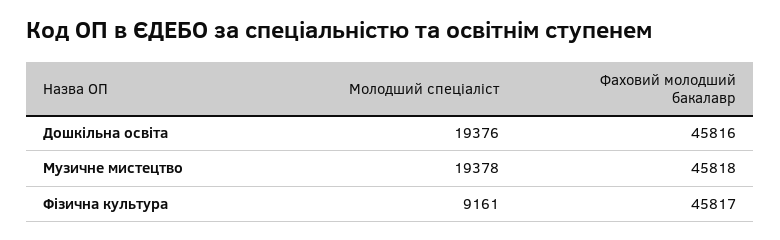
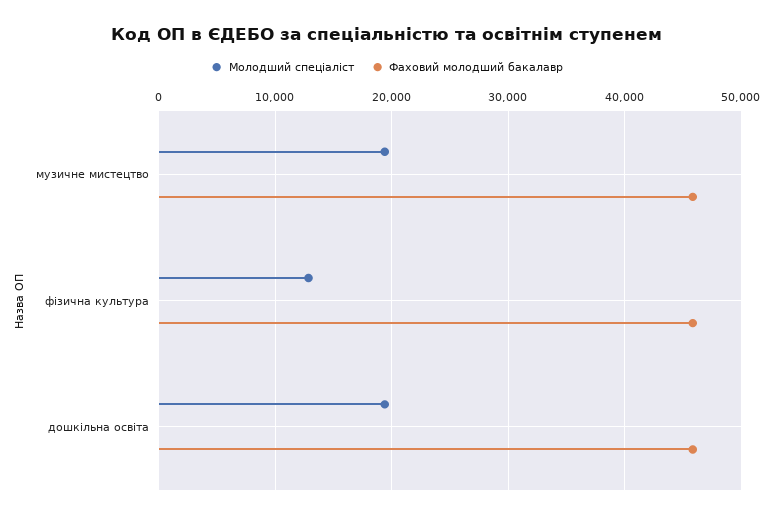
  {
    "Молодший спеціаліст": {
      "Дошкільна освіта": 19376,
      "Музичне мистецтво": 19378,
-     "Фізична культура": 9161
+     "Фізична культура": 13000
    },
    "Фаховий молодший бакалавр": {
      "Дошкільна освіта": 45816,
      "Музичне мистецтво": 45818,
      "Фізична культура": 45817
    }
  }

